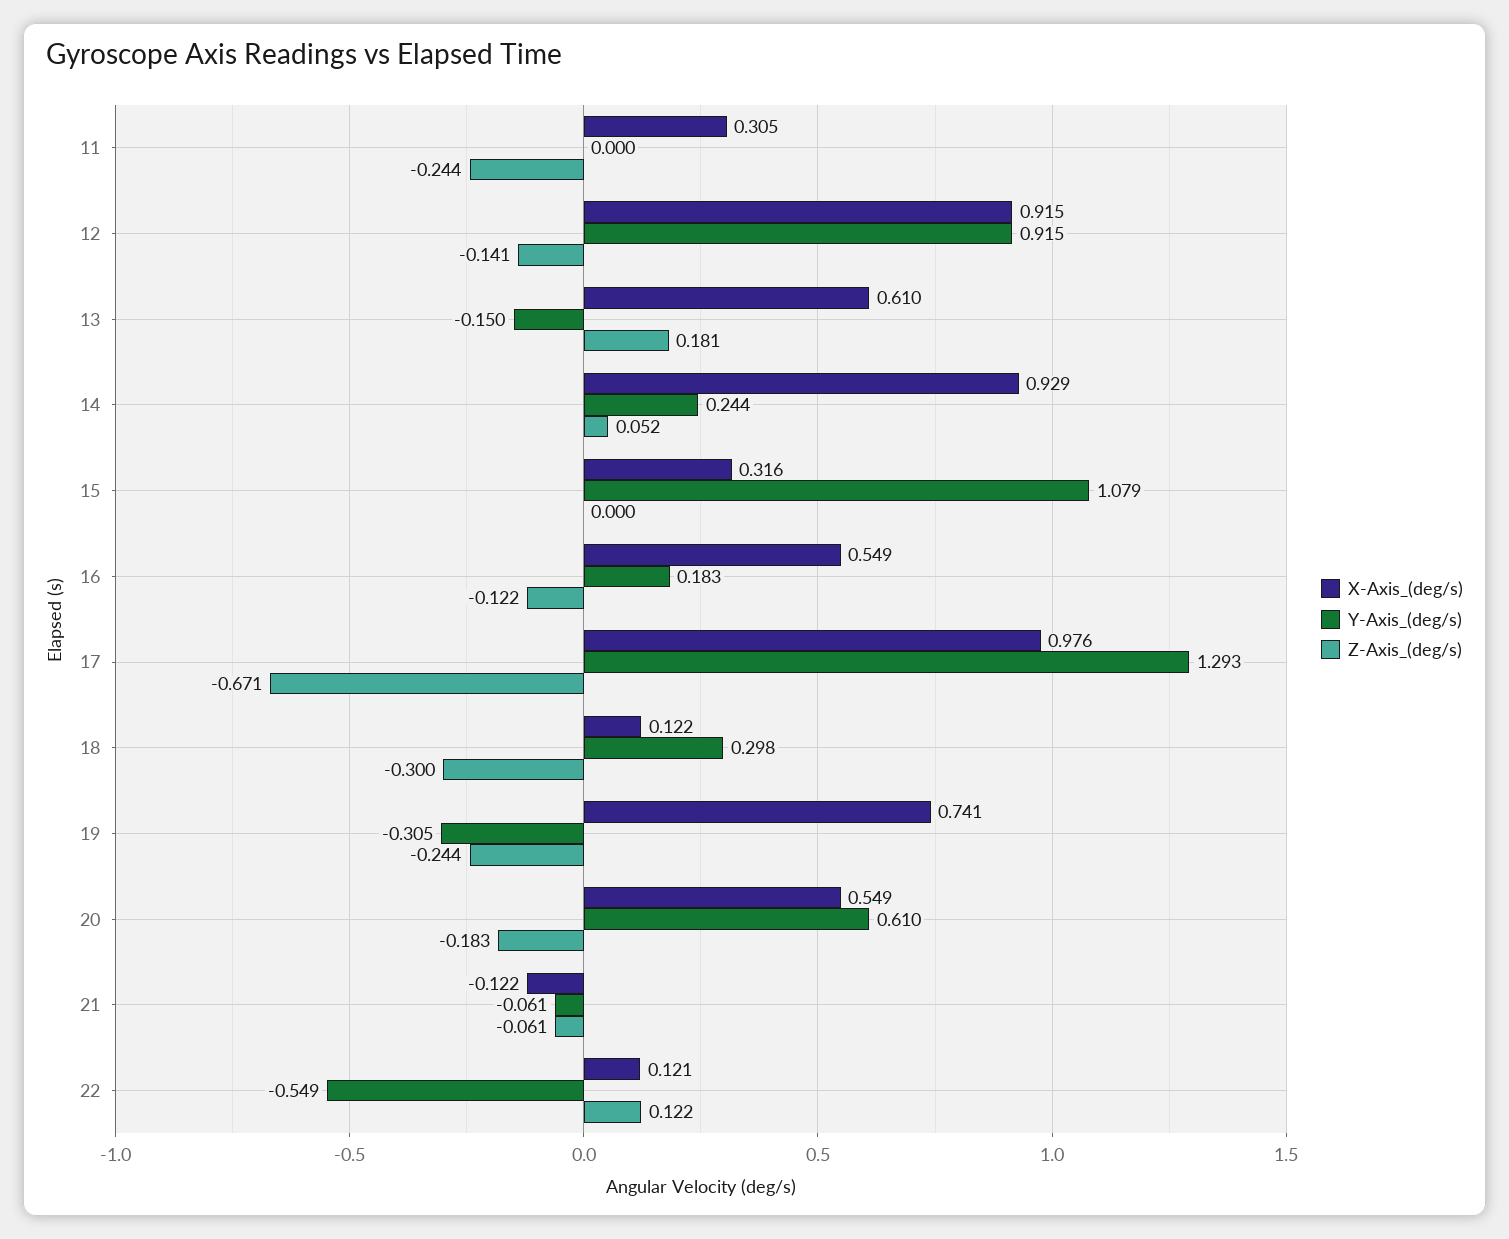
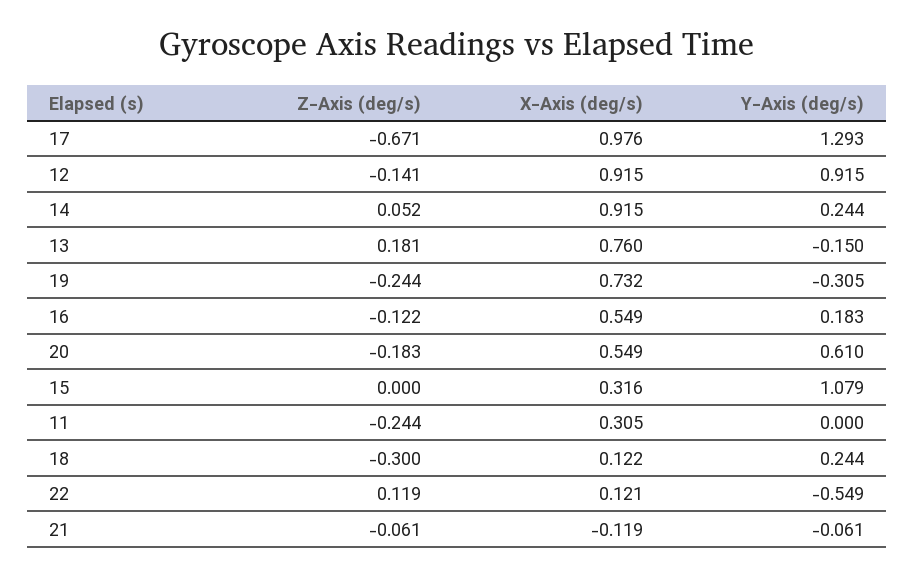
  {
    "X-Axis_(deg/s)": {
      "11": 0.305,
      "12": 0.915,
-     "13": 0.61,
+     "13": 0.76,
-     "14": 0.929,
+     "14": 0.915,
      "15": 0.316,
      "16": 0.549,
      "17": 0.976,
      "18": 0.122,
-     "19": 0.741,
+     "19": 0.732,
      "20": 0.549,
-     "21": -0.122,
+     "21": -0.119,
      "22": 0.121
    },
    "Y-Axis_(deg/s)": {
      "11": 0,
      "12": 0.915,
      "13": -0.15,
      "14": 0.244,
      "15": 1.079,
      "16": 0.183,
      "17": 1.293,
-     "18": 0.298,
+     "18": 0.244,
      "19": -0.305,
      "20": 0.61,
      "21": -0.061,
      "22": -0.549
    },
    "Z-Axis_(deg/s)": {
      "11": -0.244,
      "12": -0.141,
      "13": 0.181,
      "14": 0.052,
      "15": 0,
      "16": -0.122,
      "17": -0.671,
      "18": -0.3,
      "19": -0.244,
      "20": -0.183,
      "21": -0.061,
-     "22": 0.122
+     "22": 0.119
    }
  }

